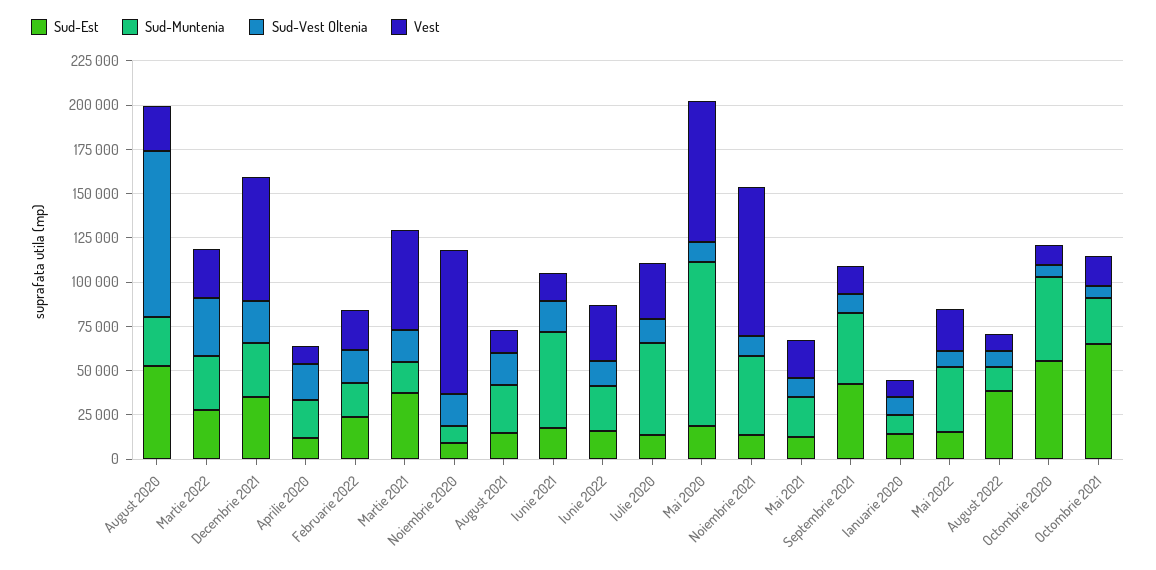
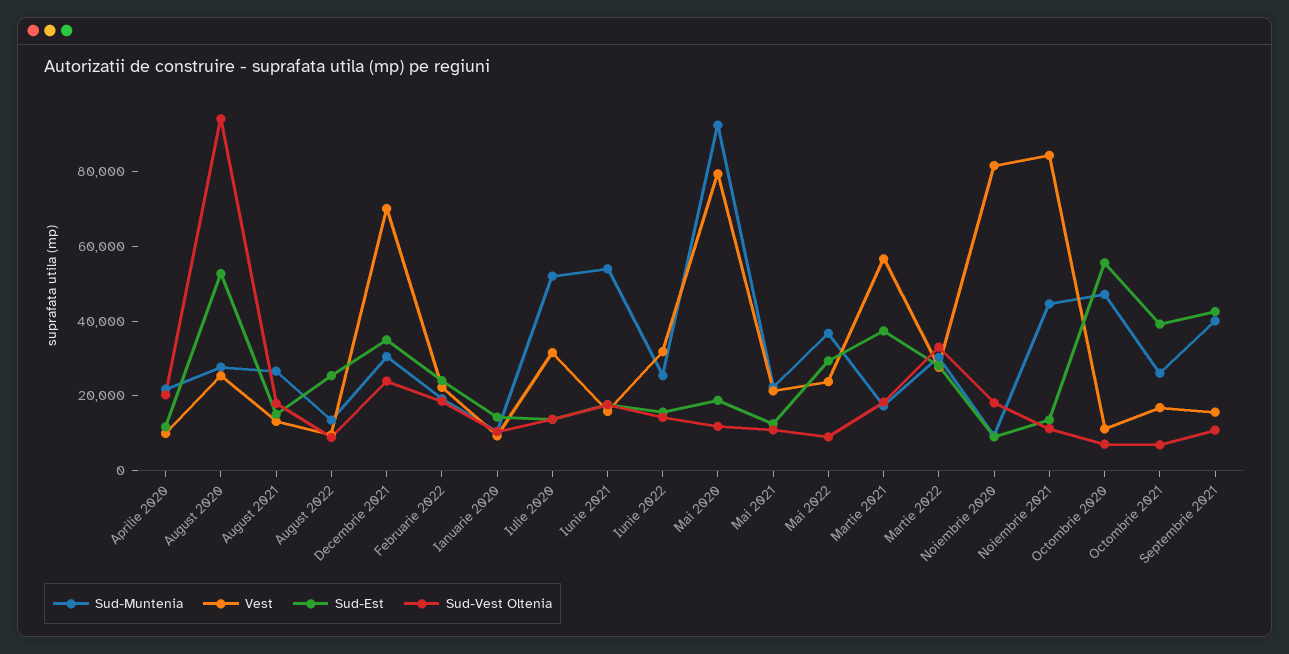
  {
    "Sud-Est": {
      "August 2020": 55000,
      "Martie 2022": 30000,
      "Decembrie 2021": 35000,
      "Aprilie 2020": 10000,
      "Februarie 2022": 25000,
      "Martie 2021": 35000,
      "Noiembrie 2020": 10000,
      "August 2021": 15000,
      "Iunie 2021": 20000,
      "Iunie 2022": 15000,
      "Iulie 2020": 15000,
      "Mai 2020": 20000,
      "Noiembrie 2021": 15000,
      "Mai 2021": 15000,
      "Septembrie 2021": 45000,
      "Ianuarie 2020": 15000,
-     "Mai 2022": 15000,
+     "Mai 2022": 30000,
-     "August 2022": 40000,
+     "August 2022": 25000,
      "Octombrie 2020": 55000,
-     "Octombrie 2021": 65000
+     "Octombrie 2021": 40000
    },
    "Sud-Muntenia": {
      "August 2020": 30000,
      "Martie 2022": 30000,
      "Decembrie 2021": 30000,
      "Aprilie 2020": 20000,
      "Februarie 2022": 20000,
      "Martie 2021": 15000,
      "Noiembrie 2020": 10000,
      "August 2021": 25000,
      "Iunie 2021": 55000,
      "Iunie 2022": 25000,
      "Iulie 2020": 50000,
      "Mai 2020": 90000,
      "Noiembrie 2021": 45000,
      "Mai 2021": 20000,
      "Septembrie 2021": 40000,
      "Ianuarie 2020": 10000,
      "Mai 2022": 35000,
      "August 2022": 15000,
      "Octombrie 2020": 45000,
      "Octombrie 2021": 25000
    },
    "Sud-Vest Oltenia": {
      "August 2020": 95000,
      "Martie 2022": 35000,
      "Decembrie 2021": 25000,
      "Aprilie 2020": 20000,
      "Februarie 2022": 20000,
      "Martie 2021": 20000,
      "Noiembrie 2020": 20000,
      "August 2021": 20000,
      "Iunie 2021": 20000,
      "Iunie 2022": 15000,
      "Iulie 2020": 15000,
      "Mai 2020": 10000,
      "Noiembrie 2021": 10000,
      "Mai 2021": 10000,
      "Septembrie 2021": 10000,
      "Ianuarie 2020": 10000,
      "Mai 2022": 10000,
      "August 2022": 10000,
      "Octombrie 2020": 5000,
      "Octombrie 2021": 5000
    },
    "Vest": {
      "August 2020": 25000,
      "Martie 2022": 30000,
      "Decembrie 2021": 70000,
      "Aprilie 2020": 10000,
      "Februarie 2022": 20000,
      "Martie 2021": 55000,
      "Noiembrie 2020": 80000,
      "August 2021": 15000,
      "Iunie 2021": 15000,
      "Iunie 2022": 30000,
      "Iulie 2020": 30000,
      "Mai 2020": 80000,
      "Noiembrie 2021": 85000,
      "Mai 2021": 20000,
      "Septembrie 2021": 15000,
      "Ianuarie 2020": 10000,
      "Mai 2022": 25000,
      "August 2022": 10000,
      "Octombrie 2020": 10000,
      "Octombrie 2021": 15000
    }
  }

